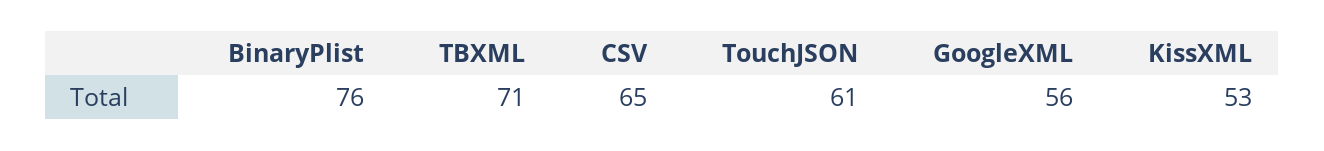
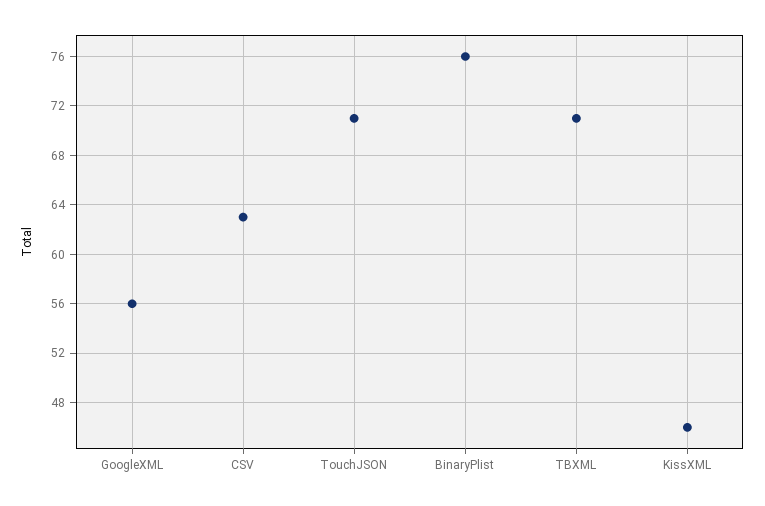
  {
    "BinaryPlist": 76,
    "TBXML": 71,
-   "CSV": 65,
+   "CSV": 63,
-   "TouchJSON": 61,
+   "TouchJSON": 71,
    "GoogleXML": 56,
-   "KissXML": 53
+   "KissXML": 46
  }

